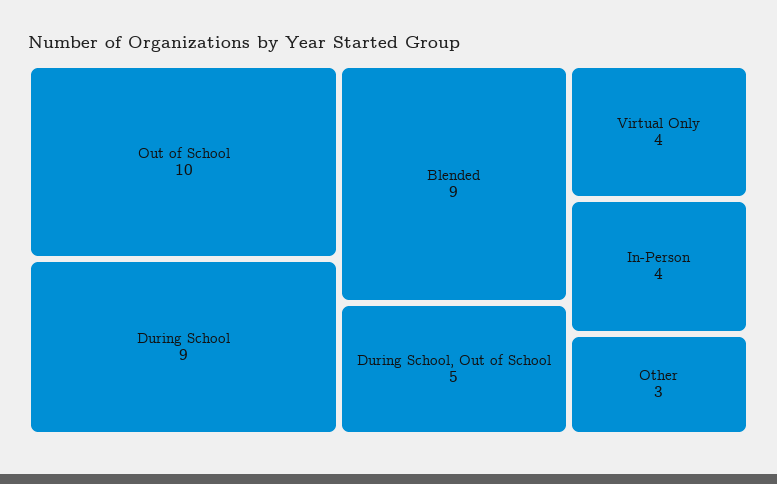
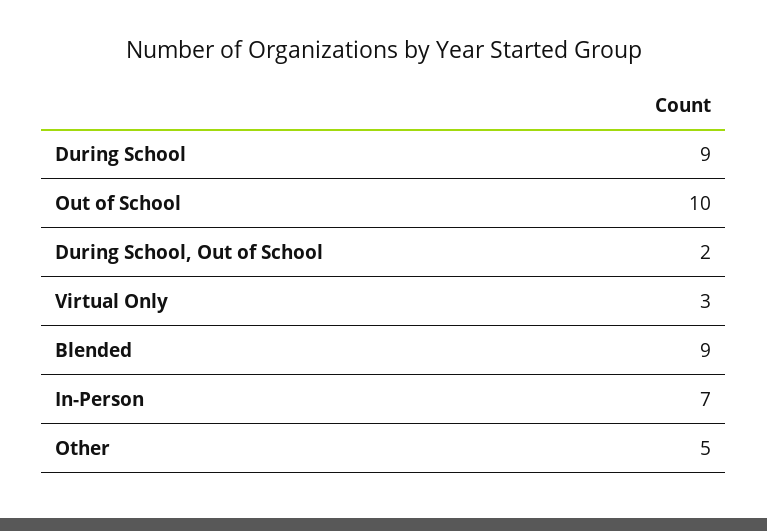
  {
    "Out of School": 10,
    "During School": 9,
    "Blended": 9,
-   "During School, Out of School": 5,
+   "During School, Out of School": 2,
-   "Virtual Only": 4,
+   "Virtual Only": 3,
-   "In-Person": 4,
+   "In-Person": 7,
-   "Other": 3
+   "Other": 5
  }

